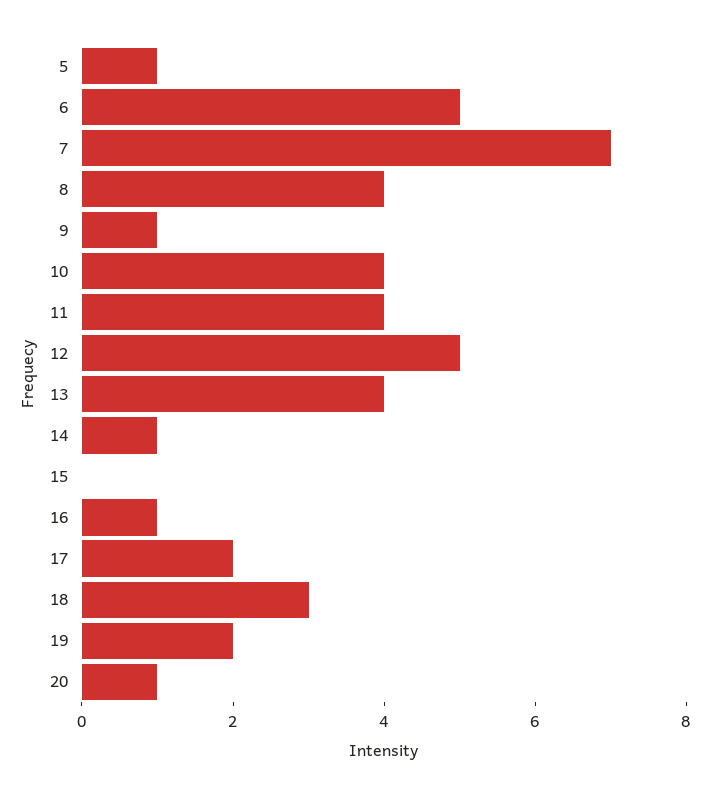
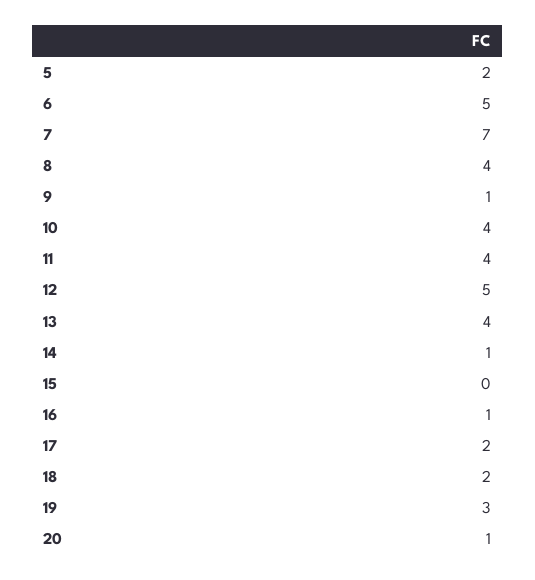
  {
-   "5": 1,
+   "5": 2,
    "6": 5,
    "7": 7,
    "8": 4,
    "9": 1,
    "10": 4,
    "11": 4,
    "12": 5,
    "13": 4,
    "14": 1,
    "15": 0,
    "16": 1,
    "17": 2,
-   "18": 3,
+   "18": 2,
-   "19": 2,
+   "19": 3,
    "20": 1
  }

